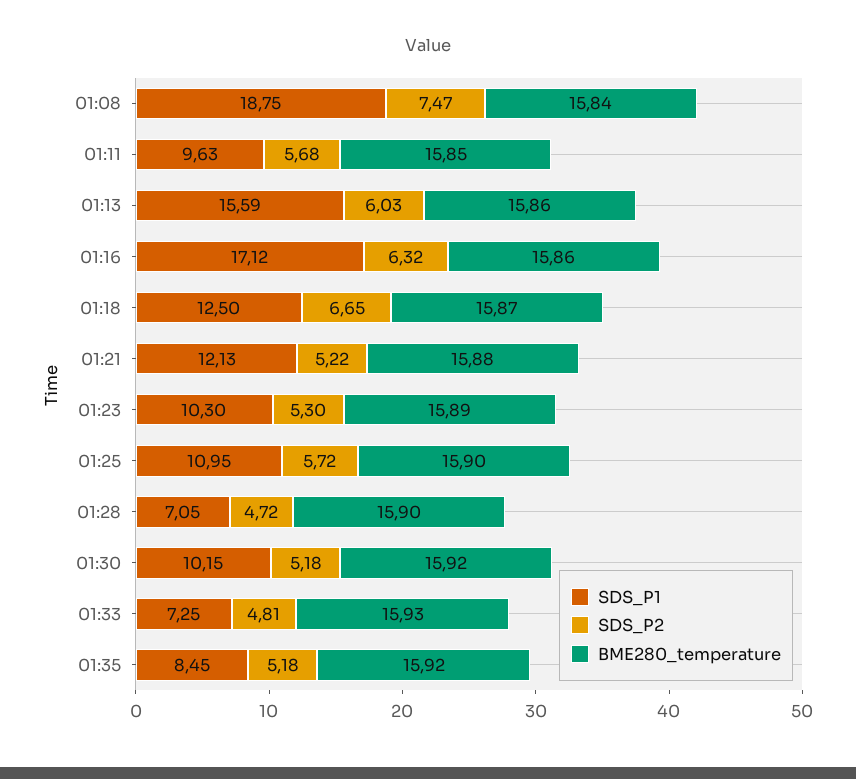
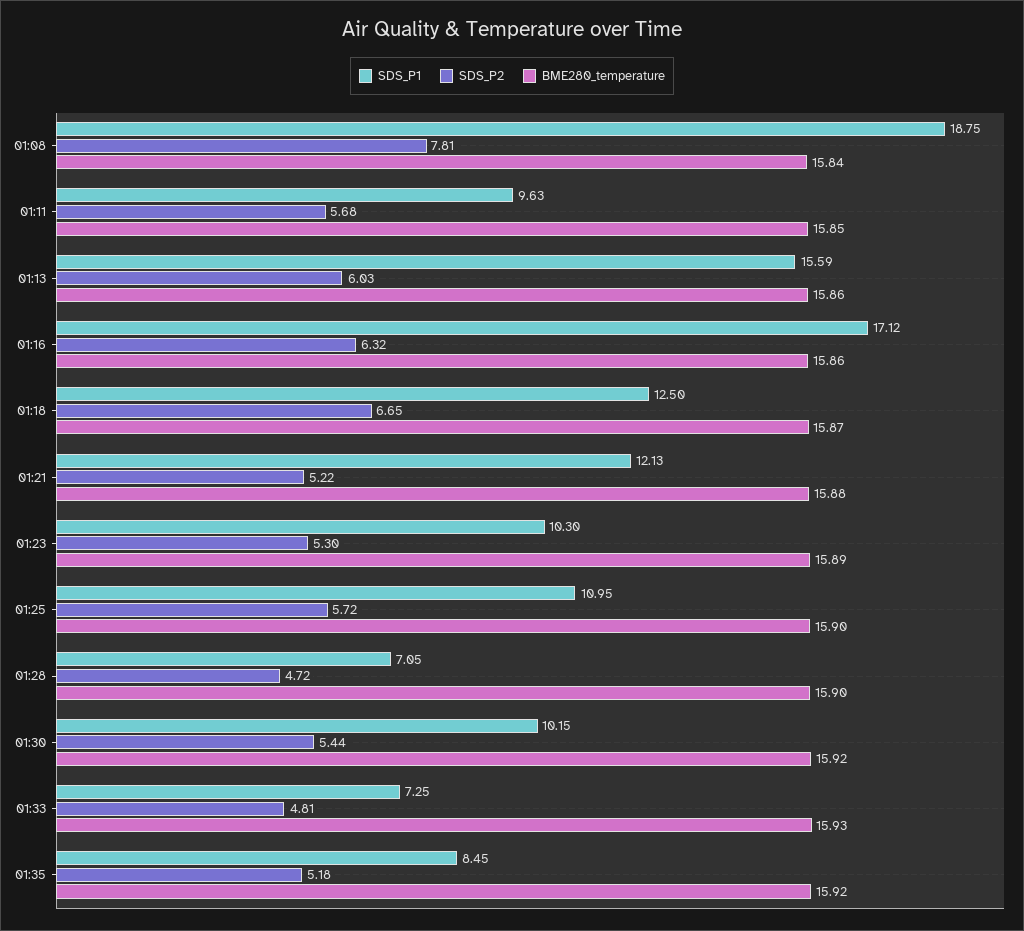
  {
    "SDS_P1": {
      "01:08": 18.75,
      "01:11": 9.63,
      "01:13": 15.59,
      "01:16": 17.12,
      "01:18": 12.5,
      "01:21": 12.13,
      "01:23": 10.3,
      "01:25": 10.95,
      "01:28": 7.05,
      "01:30": 10.15,
      "01:33": 7.25,
      "01:35": 8.45
    },
    "SDS_P2": {
-     "01:08": 7.47,
+     "01:08": 7.81,
      "01:11": 5.68,
      "01:13": 6.03,
      "01:16": 6.32,
      "01:18": 6.65,
      "01:21": 5.22,
      "01:23": 5.3,
      "01:25": 5.72,
      "01:28": 4.72,
-     "01:30": 5.18,
+     "01:30": 5.44,
      "01:33": 4.81,
      "01:35": 5.18
    },
    "BME280_temperature": {
      "01:08": 15.84,
      "01:11": 15.85,
      "01:13": 15.86,
      "01:16": 15.86,
      "01:18": 15.87,
      "01:21": 15.88,
      "01:23": 15.89,
      "01:25": 15.9,
      "01:28": 15.9,
      "01:30": 15.92,
      "01:33": 15.93,
      "01:35": 15.92
    }
  }

